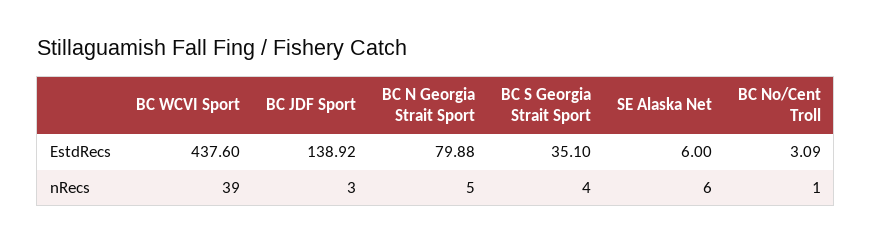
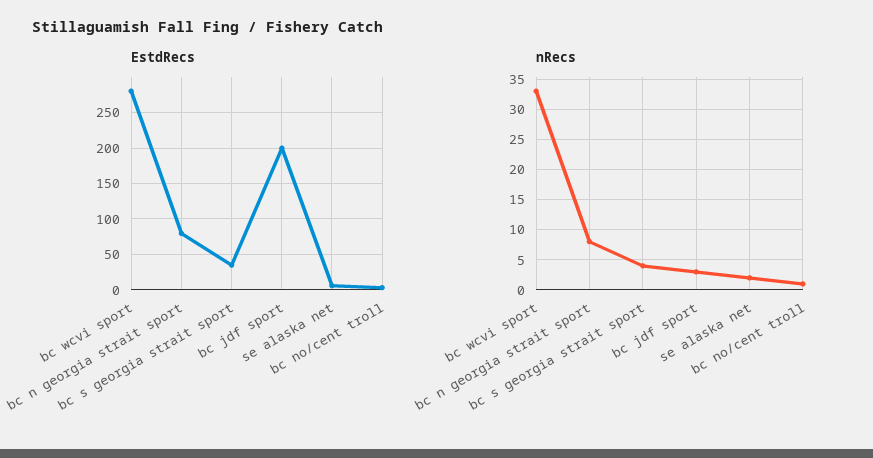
  {
    "EstdRecs": {
-     "BC WCVI Sport": 437.6,
+     "BC WCVI Sport": 280,
-     "BC JDF Sport": 138.92,
+     "BC JDF Sport": 200,
      "BC N Georgia Strait Sport": 79.88,
      "BC S Georgia Strait Sport": 35.1,
      "SE Alaska Net": 6,
      "BC No/Cent Troll": 3.09
    },
    "nRecs": {
-     "BC WCVI Sport": 39,
+     "BC WCVI Sport": 33,
      "BC JDF Sport": 3,
-     "BC N Georgia Strait Sport": 5,
+     "BC N Georgia Strait Sport": 8,
      "BC S Georgia Strait Sport": 4,
-     "SE Alaska Net": 6,
+     "SE Alaska Net": 2,
      "BC No/Cent Troll": 1
    }
  }

